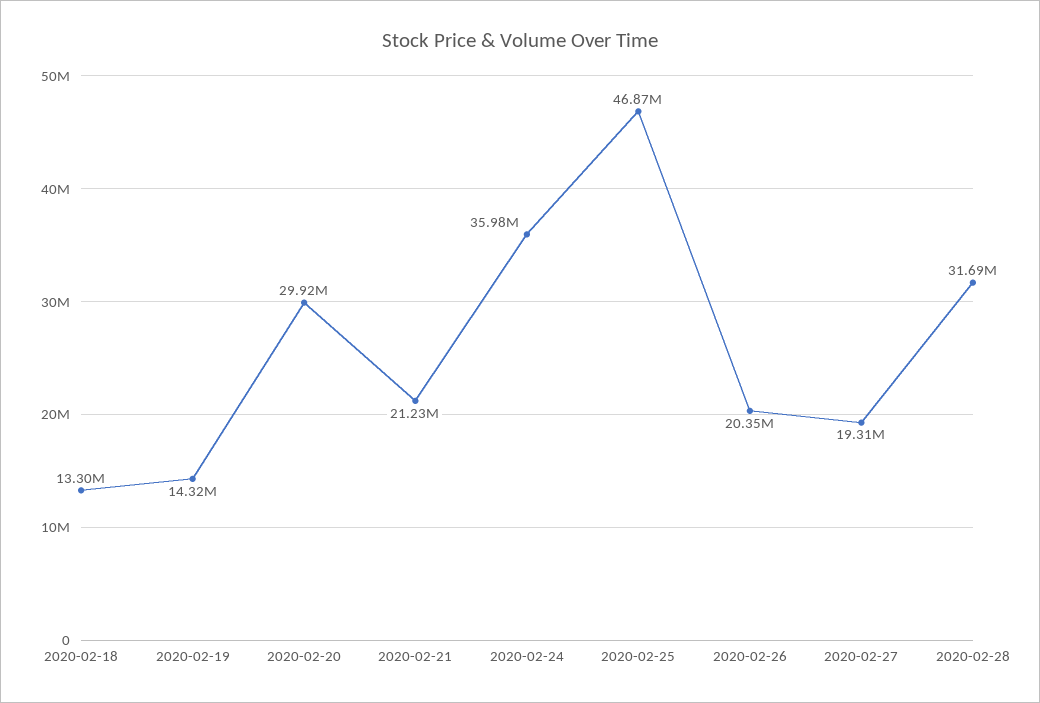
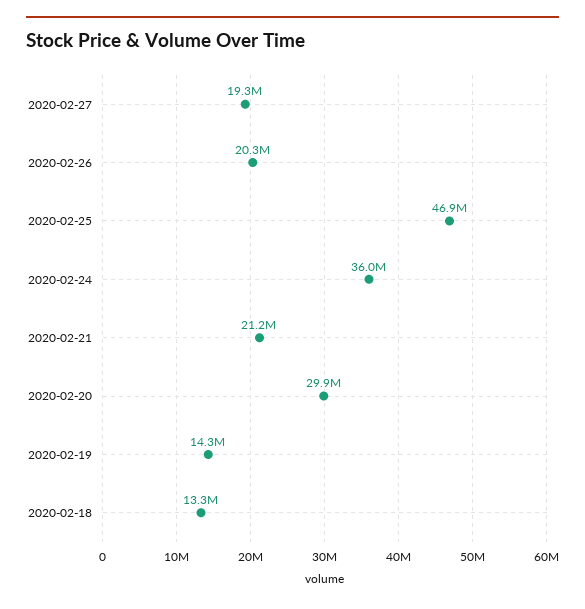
  {
    "2020-02-18": 13300000,
    "2020-02-19": 14320000,
    "2020-02-20": 29920000,
    "2020-02-21": 21230000,
    "2020-02-24": 35980000,
    "2020-02-25": 46870000,
    "2020-02-26": 20350000,
-   "2020-02-27": 19310000,
+   "2020-02-27": 19310000
-   "2020-02-28": 31690000
  }

